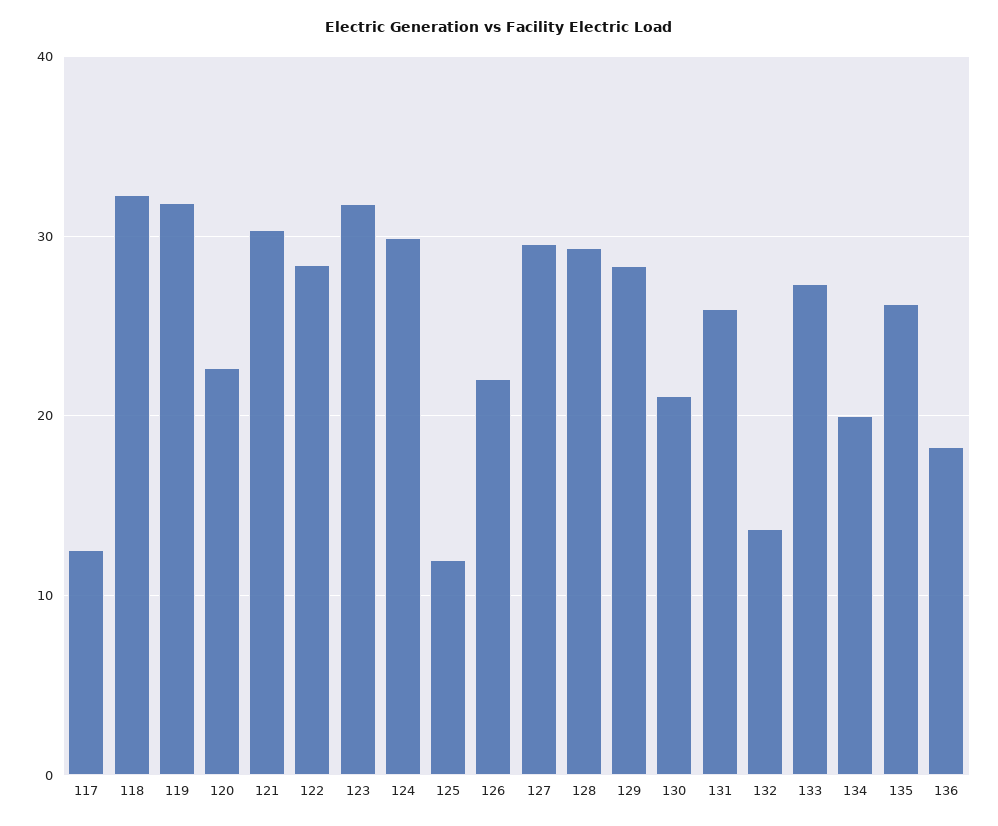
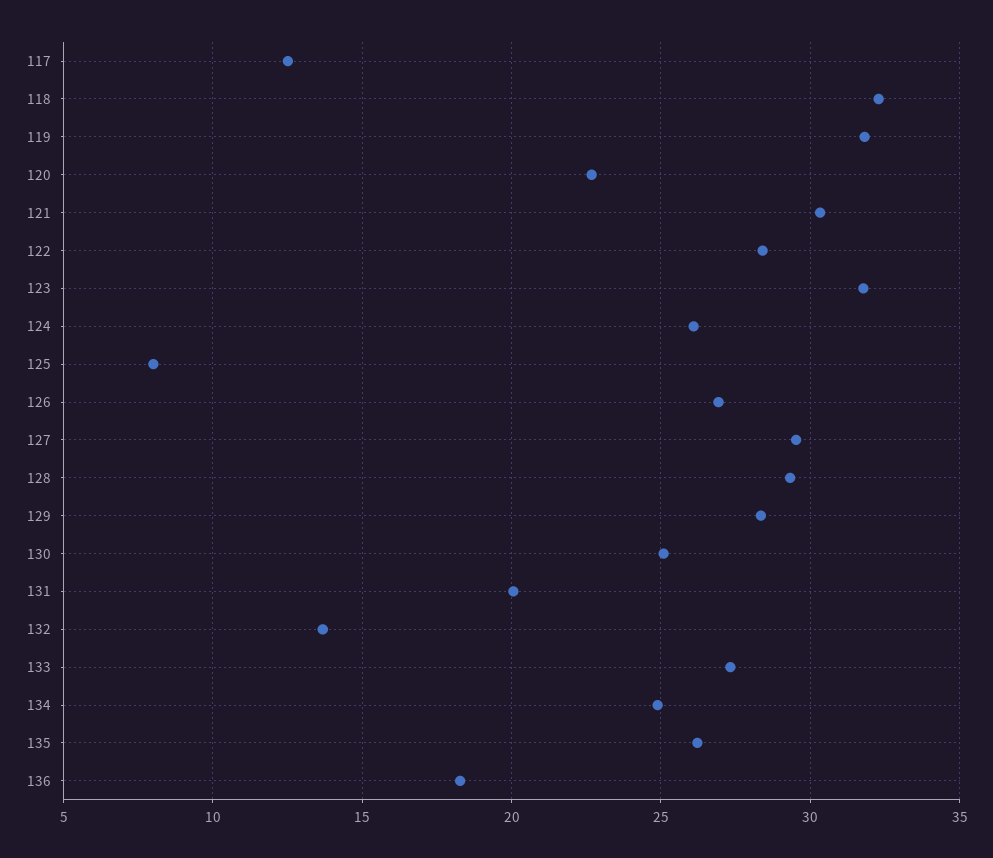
  {
    "117": 12.5,
    "118": 32.5,
    "119": 32,
    "120": 22.5,
    "121": 30.5,
    "122": 28.5,
    "123": 32,
-   "124": 30,
+   "124": 26,
-   "125": 12,
+   "125": 8,
-   "126": 22,
+   "126": 27,
    "127": 29.5,
    "128": 29.5,
    "129": 28.5,
-   "130": 21,
+   "130": 25,
-   "131": 26,
+   "131": 20,
    "132": 13.5,
    "133": 27.5,
-   "134": 20,
+   "134": 25,
    "135": 26,
    "136": 18.5
  }

